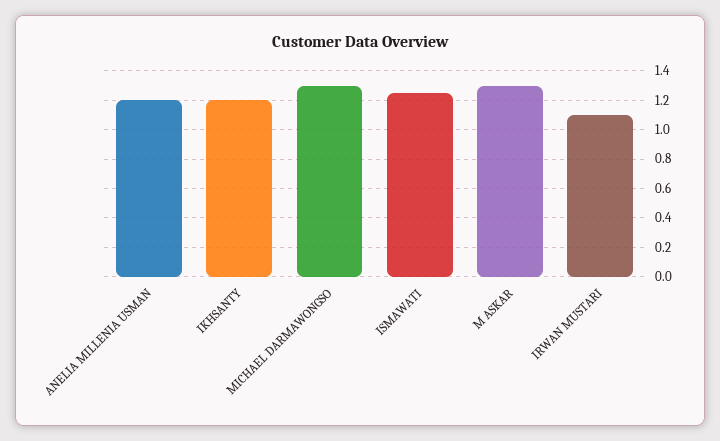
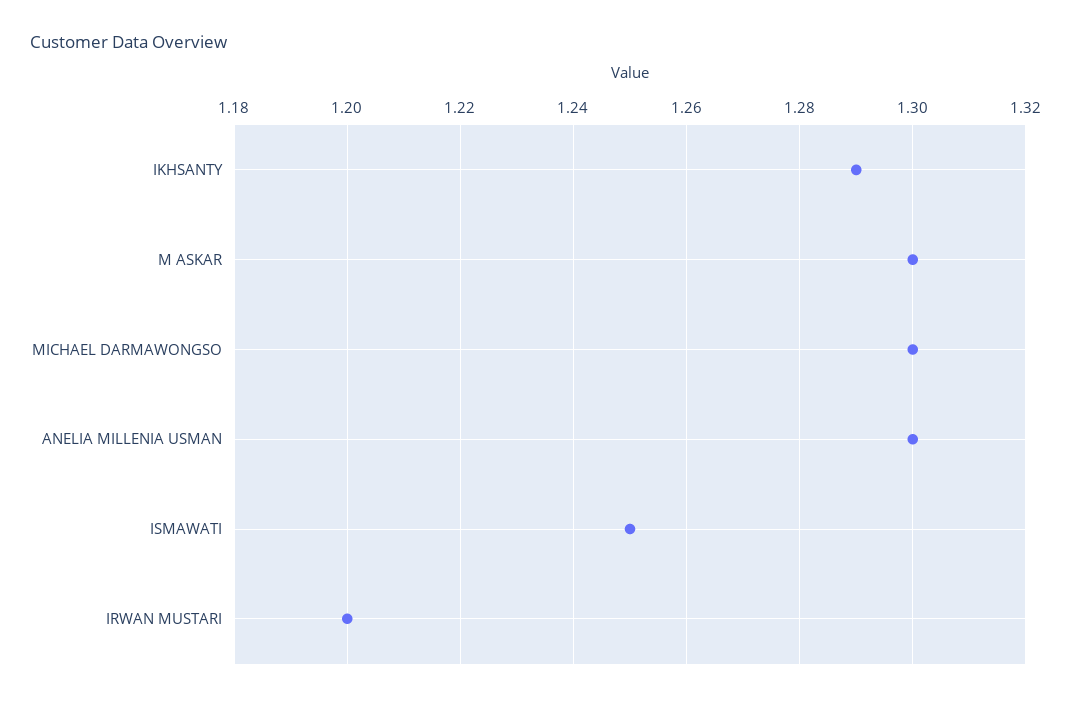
  {
-   "ANELIA MILLENIA USMAN": 1.2,
+   "ANELIA MILLENIA USMAN": 1.3,
-   "IKHSANTY": 1.2,
+   "IKHSANTY": 1.29,
    "MICHAEL DARMAWONGSO": 1.3,
    "ISMAWATI": 1.25,
    "M ASKAR": 1.3,
-   "IRWAN MUSTARI": 1.1
+   "IRWAN MUSTARI": 1.2
  }

